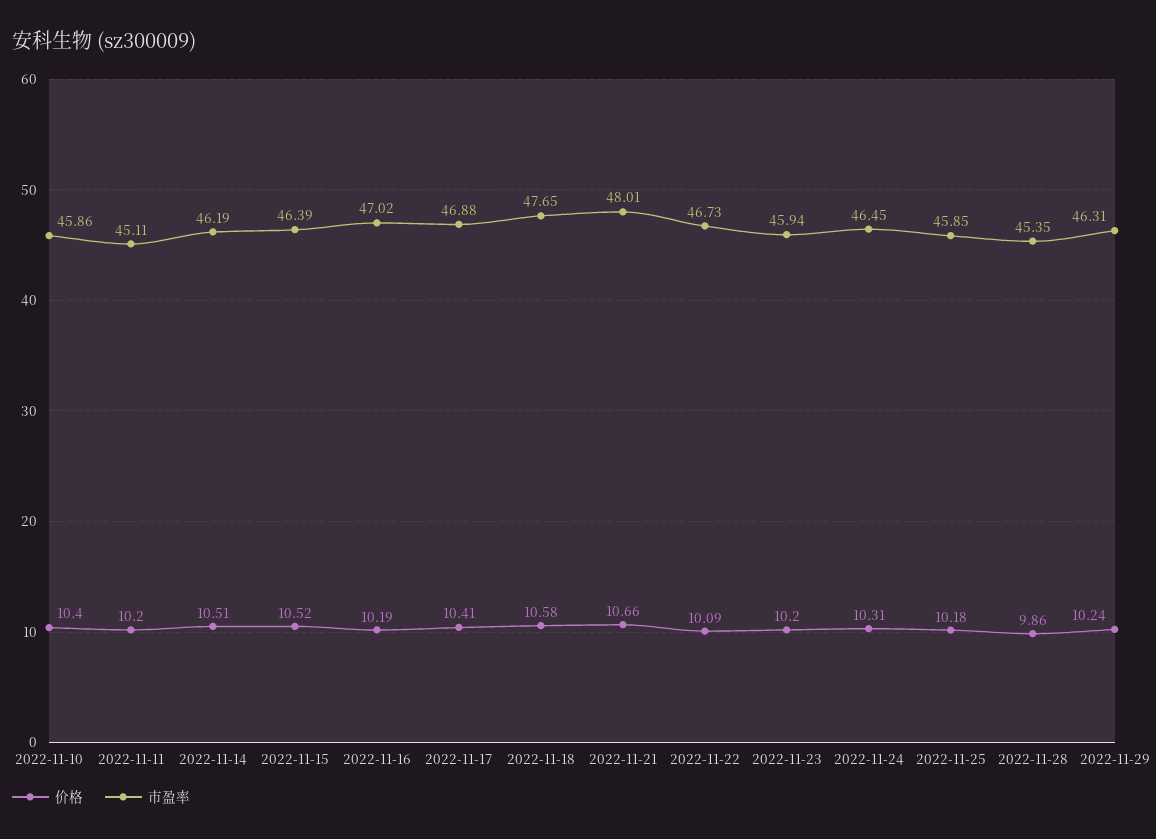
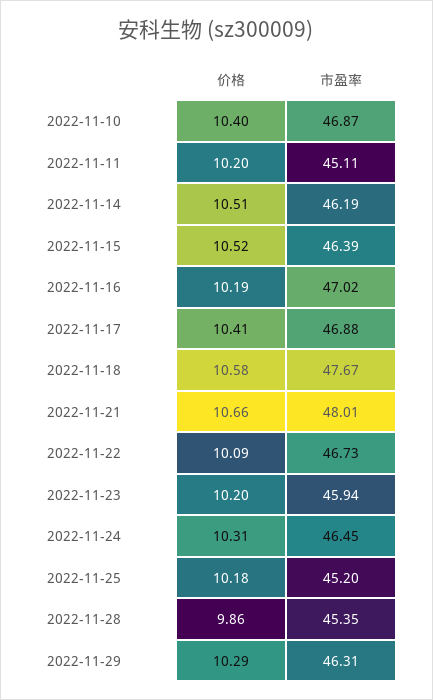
  {
    "价格": {
      "2022-11-10": 10.4,
      "2022-11-11": 10.2,
      "2022-11-14": 10.51,
      "2022-11-15": 10.52,
      "2022-11-16": 10.19,
      "2022-11-17": 10.41,
      "2022-11-18": 10.58,
      "2022-11-21": 10.66,
      "2022-11-22": 10.09,
      "2022-11-23": 10.2,
      "2022-11-24": 10.31,
      "2022-11-25": 10.18,
      "2022-11-28": 9.86,
-     "2022-11-29": 10.24
+     "2022-11-29": 10.29
    },
    "市盈率": {
-     "2022-11-10": 45.86,
+     "2022-11-10": 46.87,
      "2022-11-11": 45.11,
      "2022-11-14": 46.19,
      "2022-11-15": 46.39,
      "2022-11-16": 47.02,
      "2022-11-17": 46.88,
-     "2022-11-18": 47.65,
+     "2022-11-18": 47.67,
      "2022-11-21": 48.01,
      "2022-11-22": 46.73,
      "2022-11-23": 45.94,
      "2022-11-24": 46.45,
-     "2022-11-25": 45.85,
+     "2022-11-25": 45.2,
      "2022-11-28": 45.35,
      "2022-11-29": 46.31
    }
  }

